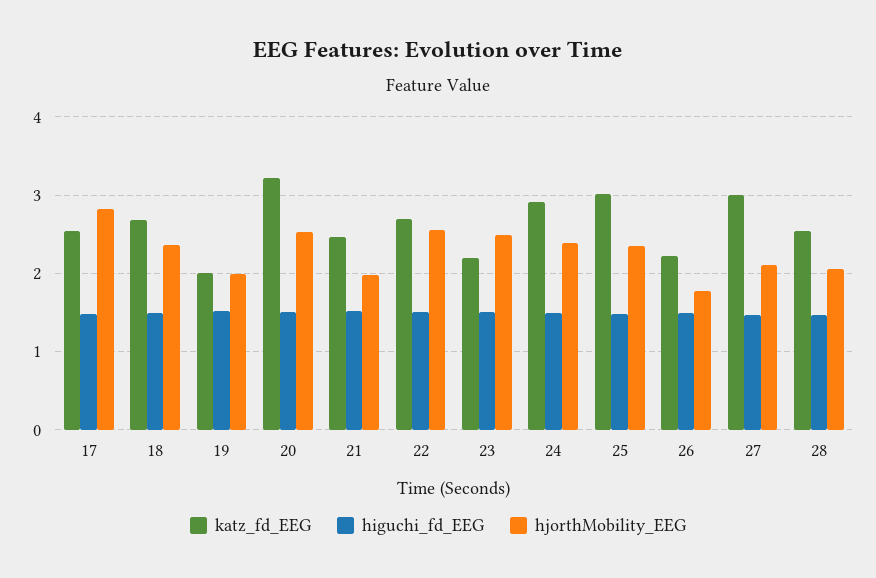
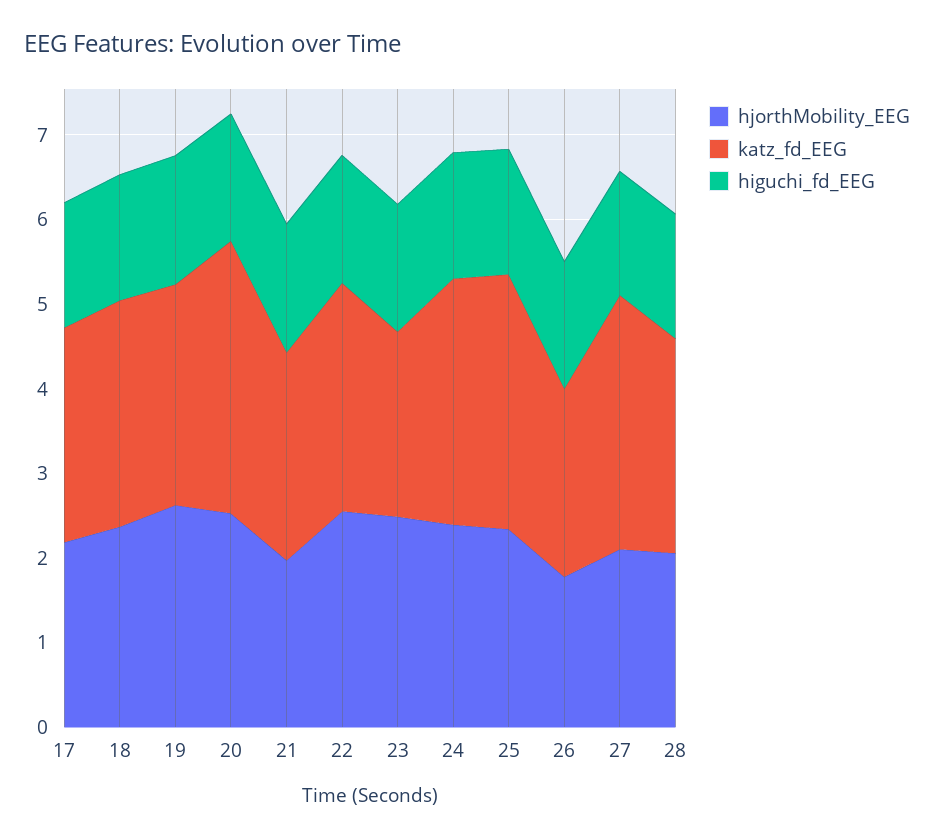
  {
    "katz_fd_EEG": {
      "17": 2.5,
      "18": 2.7,
-     "19": 2,
+     "19": 2.6,
      "20": 3.2,
      "21": 2.5,
      "22": 2.7,
      "23": 2.2,
      "24": 2.9,
      "25": 3,
      "26": 2.2,
      "27": 3,
      "28": 2.5
    },
    "higuchi_fd_EEG": {
      "17": 1.5,
      "18": 1.5,
      "19": 1.5,
      "20": 1.5,
      "21": 1.5,
      "22": 1.5,
      "23": 1.5,
      "24": 1.5,
      "25": 1.5,
      "26": 1.5,
      "27": 1.5,
      "28": 1.5
    },
    "hjorthMobility_EEG": {
-     "17": 2.8,
+     "17": 2.2,
      "18": 2.4,
-     "19": 2,
+     "19": 2.6,
      "20": 2.5,
      "21": 2,
      "22": 2.6,
      "23": 2.5,
      "24": 2.4,
      "25": 2.3,
      "26": 1.8,
      "27": 2.1,
      "28": 2.1
    }
  }

